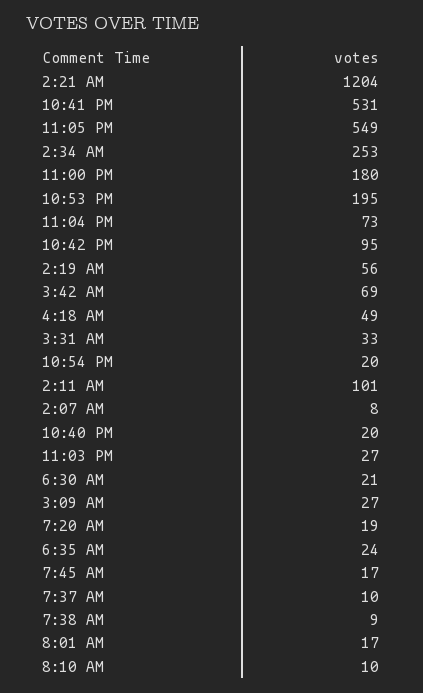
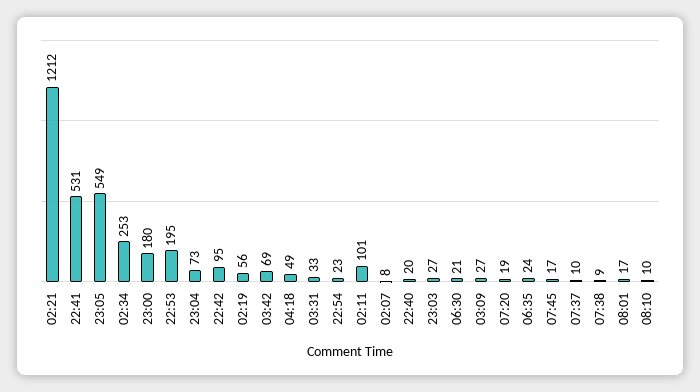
  {
-   "2:21 AM": 1204,
+   "2:21 AM": 1212,
    "10:41 PM": 531,
    "11:05 PM": 549,
    "2:34 AM": 253,
    "11:00 PM": 180,
    "10:53 PM": 195,
    "11:04 PM": 73,
    "10:42 PM": 95,
    "2:19 AM": 56,
    "3:42 AM": 69,
    "4:18 AM": 49,
    "3:31 AM": 33,
-   "10:54 PM": 20,
+   "10:54 PM": 23,
    "2:11 AM": 101,
    "2:07 AM": 8,
    "10:40 PM": 20,
    "11:03 PM": 27,
    "6:30 AM": 21,
    "3:09 AM": 27,
    "7:20 AM": 19,
    "6:35 AM": 24,
    "7:45 AM": 17,
    "7:37 AM": 10,
    "7:38 AM": 9,
    "8:01 AM": 17,
    "8:10 AM": 10
  }

